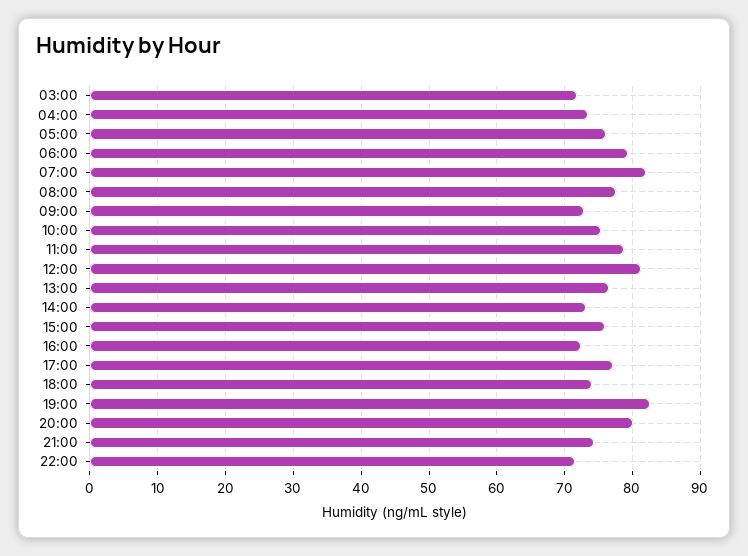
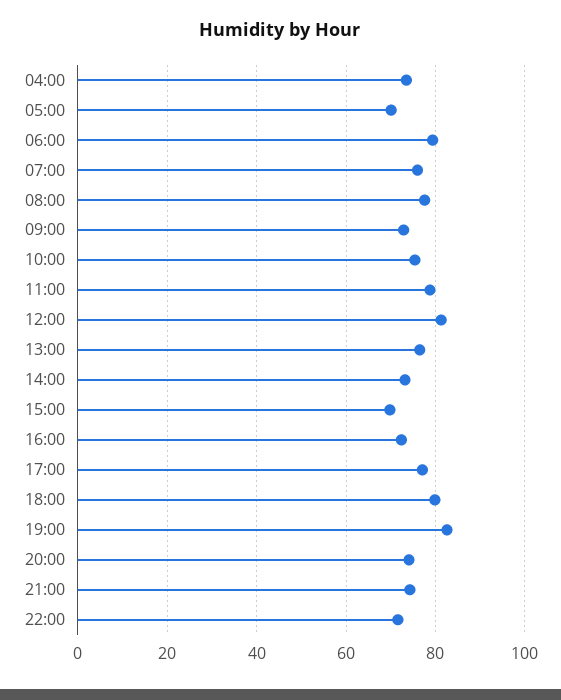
  {
-   "03:00": 72,
    "04:00": 74,
-   "05:00": 76,
+   "05:00": 70,
    "06:00": 79,
-   "07:00": 82,
+   "07:00": 76,
    "08:00": 78,
    "09:00": 73,
    "10:00": 75,
    "11:00": 79,
    "12:00": 81,
    "13:00": 77,
    "14:00": 73,
-   "15:00": 76,
+   "15:00": 70,
    "16:00": 72,
    "17:00": 77,
-   "18:00": 74,
+   "18:00": 80,
    "19:00": 83,
-   "20:00": 80,
+   "20:00": 74,
    "21:00": 74,
    "22:00": 72
  }

